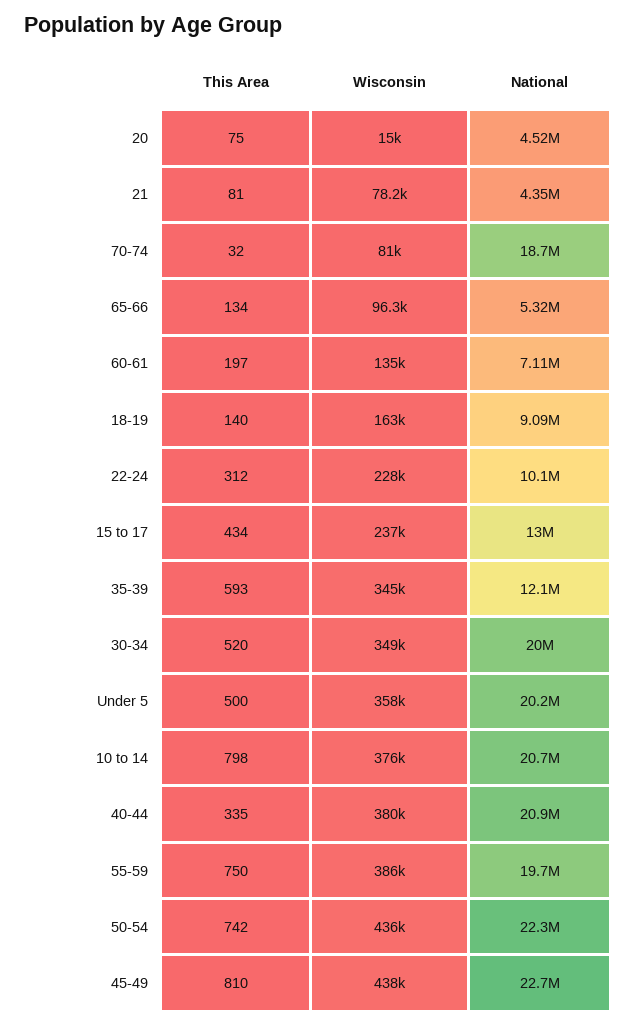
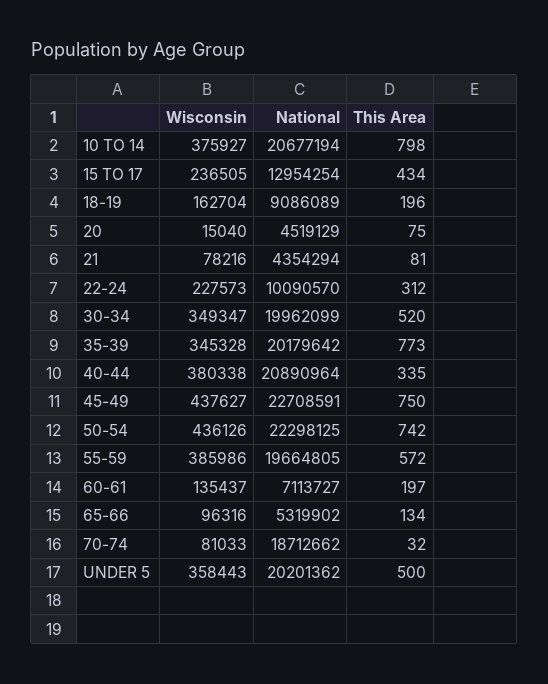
  {
    "This Area": {
      "20": 75,
      "21": 81,
      "70-74": 32,
      "65-66": 134,
      "60-61": 197,
-     "18-19": 140,
+     "18-19": 196,
      "22-24": 312,
      "15 to 17": 434,
-     "35-39": 593,
+     "35-39": 773,
      "30-34": 520,
      "Under 5": 500,
      "10 to 14": 798,
      "40-44": 335,
-     "55-59": 750,
+     "55-59": 572,
      "50-54": 742,
-     "45-49": 810
+     "45-49": 750
    },
    "Wisconsin": {
      "20": 15040,
      "21": 78216,
      "70-74": 81033,
      "65-66": 96316,
      "60-61": 135437,
      "18-19": 162704,
      "22-24": 227573,
      "15 to 17": 236505,
      "35-39": 345328,
      "30-34": 349347,
      "Under 5": 358443,
      "10 to 14": 375927,
      "40-44": 380338,
      "55-59": 385986,
      "50-54": 436126,
      "45-49": 437627
    },
    "National": {
      "20": 4519129,
      "21": 4354294,
      "70-74": 18712662,
      "65-66": 5319902,
      "60-61": 7113727,
      "18-19": 9086089,
      "22-24": 10090570,
      "15 to 17": 12954254,
-     "35-39": 12100000,
+     "35-39": 20179642,
      "30-34": 19962099,
      "Under 5": 20201362,
      "10 to 14": 20677194,
      "40-44": 20890964,
      "55-59": 19664805,
      "50-54": 22298125,
      "45-49": 22708591
    }
  }

